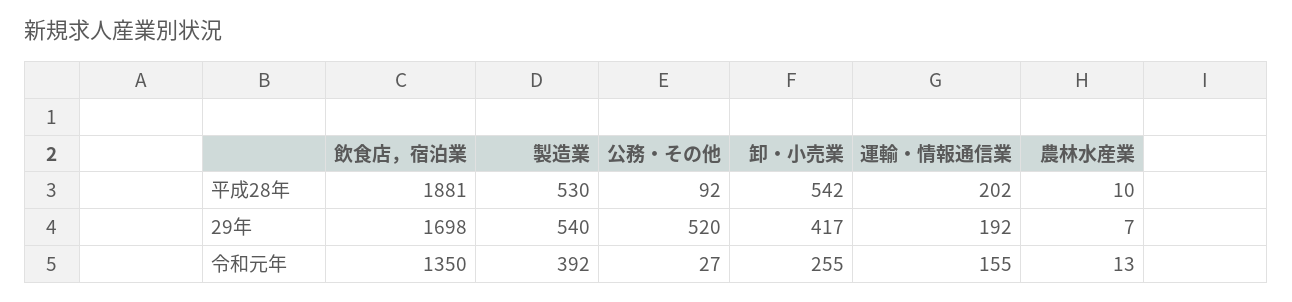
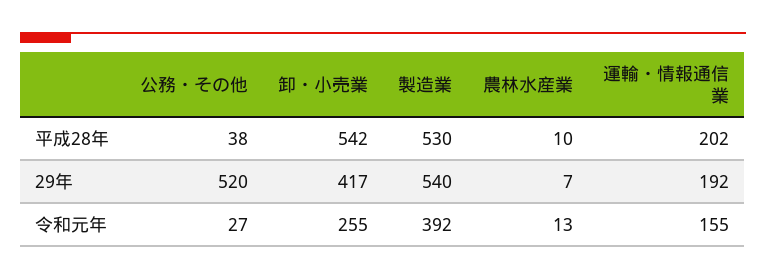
  {
-   "飲食店，宿泊業": {
-     "平成28年": 1881,
-     "29年": 1698,
-     "令和元年": 1350
-   },
    "製造業": {
      "平成28年": 530,
      "29年": 540,
      "令和元年": 392
    },
    "公務・その他": {
-     "平成28年": 92,
+     "平成28年": 38,
      "29年": 520,
      "令和元年": 27
    },
    "卸・小売業": {
      "平成28年": 542,
      "29年": 417,
      "令和元年": 255
    },
    "運輸・情報通信業": {
      "平成28年": 202,
      "29年": 192,
      "令和元年": 155
    },
    "農林水産業": {
      "平成28年": 10,
      "29年": 7,
      "令和元年": 13
    }
  }

